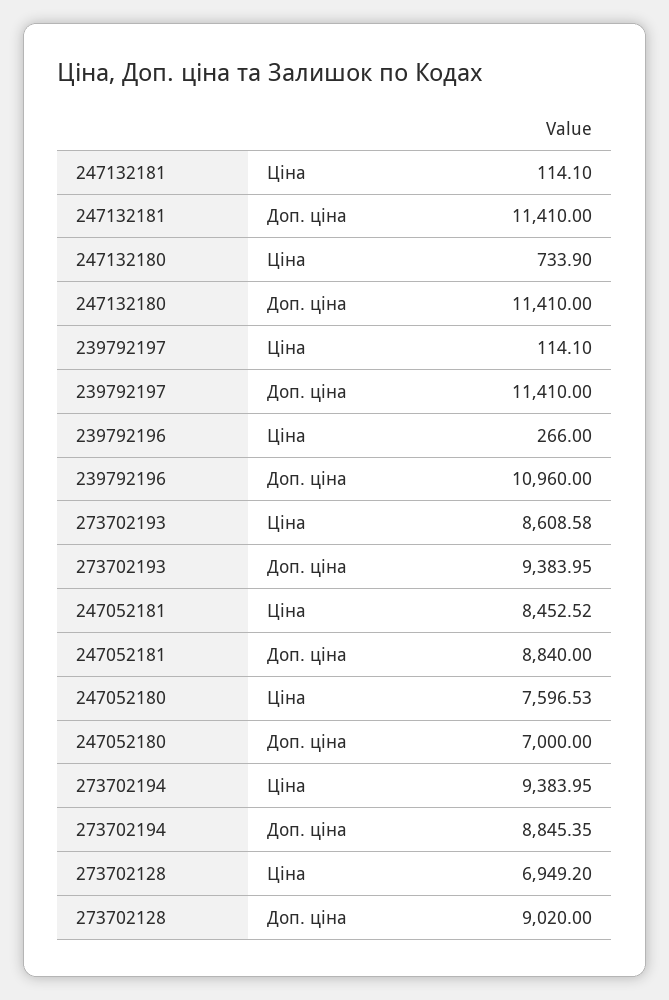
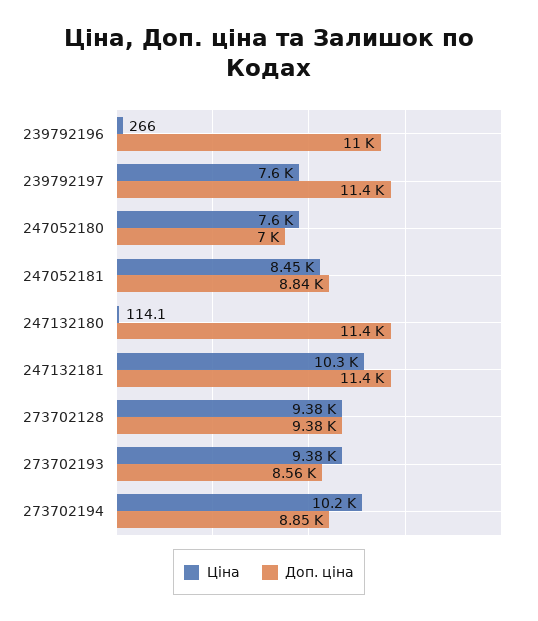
  {
    "Ціна": {
-     "247132181": 114.1,
+     "247132181": 10300,
-     "247132180": 733.9,
+     "247132180": 114.1,
-     "239792197": 114.1,
+     "239792197": 7600,
      "239792196": 266,
-     "273702193": 8608.58,
+     "273702193": 9380,
      "247052181": 8452.52,
      "247052180": 7596.53,
-     "273702194": 9383.95,
+     "273702194": 10200,
-     "273702128": 6949.2
+     "273702128": 9380
    },
    "Доп. ціна": {
      "247132181": 11410,
      "247132180": 11410,
      "239792197": 11410,
      "239792196": 10960,
-     "273702193": 9383.95,
+     "273702193": 8560,
      "247052181": 8840,
      "247052180": 7000,
      "273702194": 8845.35,
-     "273702128": 9020
+     "273702128": 9380
    }
  }

